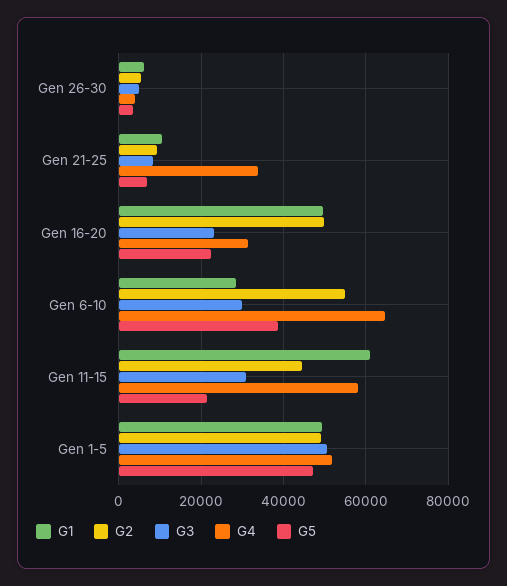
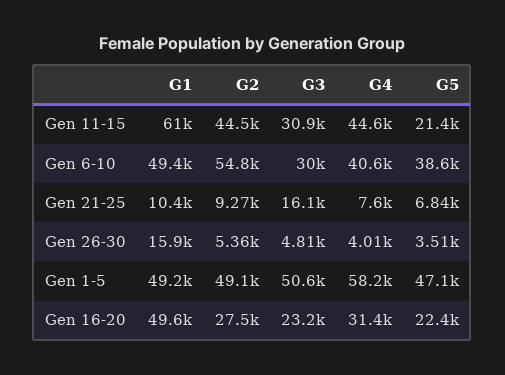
  {
    "G1": {
-     "Gen 26-30": 6000,
+     "Gen 26-30": 15900,
      "Gen 21-25": 10400,
      "Gen 16-20": 49600,
-     "Gen 6-10": 28000,
+     "Gen 6-10": 49400,
      "Gen 11-15": 61000,
      "Gen 1-5": 49200
    },
    "G2": {
      "Gen 26-30": 5360,
      "Gen 21-25": 9270,
-     "Gen 16-20": 50000,
+     "Gen 16-20": 27500,
      "Gen 6-10": 54800,
      "Gen 11-15": 44500,
      "Gen 1-5": 49100
    },
    "G3": {
      "Gen 26-30": 4810,
-     "Gen 21-25": 8000,
+     "Gen 21-25": 16100,
      "Gen 16-20": 23200,
      "Gen 6-10": 30000,
      "Gen 11-15": 30900,
      "Gen 1-5": 50600
    },
    "G4": {
      "Gen 26-30": 4010,
-     "Gen 21-25": 34000,
+     "Gen 21-25": 7600,
      "Gen 16-20": 31400,
-     "Gen 6-10": 64000,
+     "Gen 6-10": 40600,
-     "Gen 11-15": 58000,
+     "Gen 11-15": 44600,
-     "Gen 1-5": 52000
+     "Gen 1-5": 58200
    },
    "G5": {
      "Gen 26-30": 3510,
      "Gen 21-25": 6840,
      "Gen 16-20": 22400,
      "Gen 6-10": 38600,
      "Gen 11-15": 21400,
      "Gen 1-5": 47100
    }
  }

